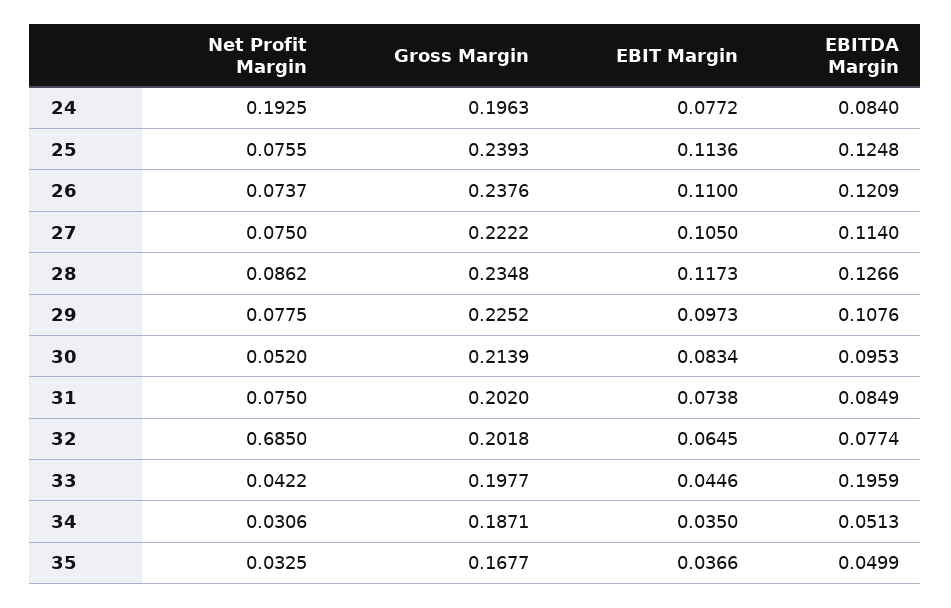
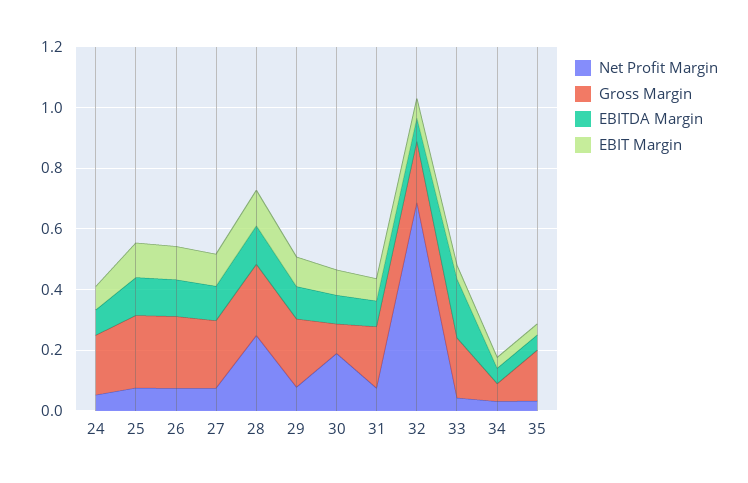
  {
    "Net Profit Margin": {
-     "24": 0.1925,
+     "24": 0.05,
      "25": 0.0755,
      "26": 0.0737,
      "27": 0.075,
-     "28": 0.0862,
+     "28": 0.25,
      "29": 0.0775,
-     "30": 0.052,
+     "30": 0.2,
      "31": 0.075,
      "32": 0.685,
      "33": 0.0422,
      "34": 0.0306,
      "35": 0.0325
    },
    "Gross Margin": {
      "24": 0.1963,
      "25": 0.2393,
      "26": 0.2376,
      "27": 0.2222,
      "28": 0.2348,
      "29": 0.2252,
-     "30": 0.2139,
+     "30": 0.1,
      "31": 0.202,
      "32": 0.2018,
      "33": 0.1977,
-     "34": 0.1871,
+     "34": 0.05,
      "35": 0.1677
    },
    "EBIT Margin": {
      "24": 0.0772,
      "25": 0.1136,
      "26": 0.11,
      "27": 0.105,
      "28": 0.1173,
      "29": 0.0973,
      "30": 0.0834,
      "31": 0.0738,
      "32": 0.0645,
      "33": 0.0446,
      "34": 0.035,
      "35": 0.0366
    },
    "EBITDA Margin": {
      "24": 0.084,
      "25": 0.1248,
      "26": 0.1209,
      "27": 0.114,
      "28": 0.1266,
      "29": 0.1076,
      "30": 0.0953,
      "31": 0.0849,
      "32": 0.0774,
      "33": 0.1959,
      "34": 0.0513,
      "35": 0.0499
    }
  }

